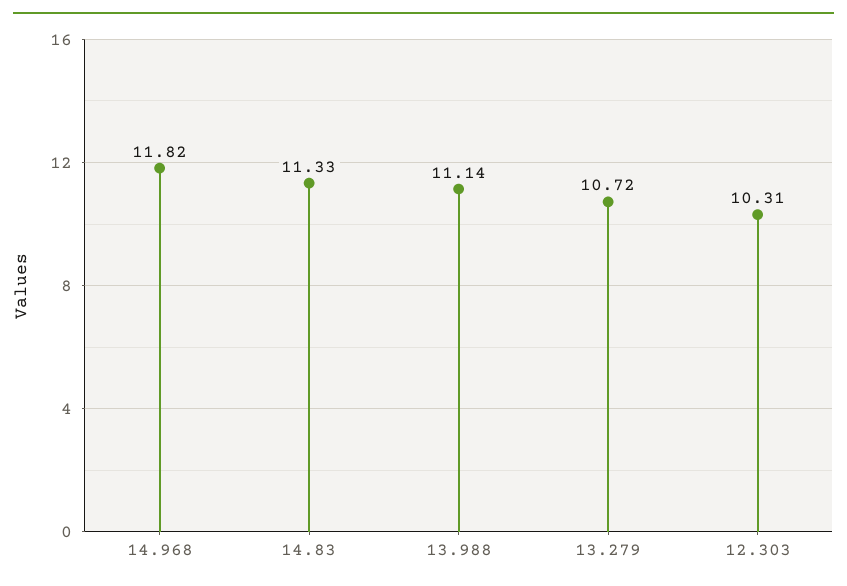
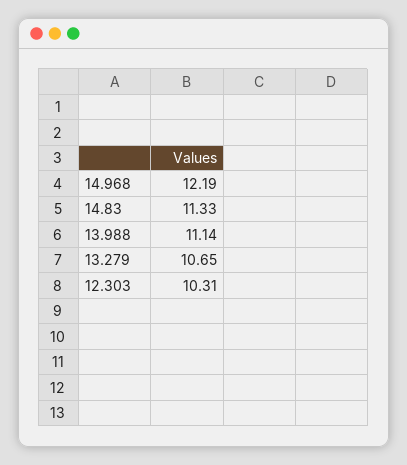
  {
-   "14.968": 11.82,
+   "14.968": 12.19,
    "14.83": 11.33,
    "13.988": 11.14,
-   "13.279": 10.72,
+   "13.279": 10.65,
    "12.303": 10.31
  }

